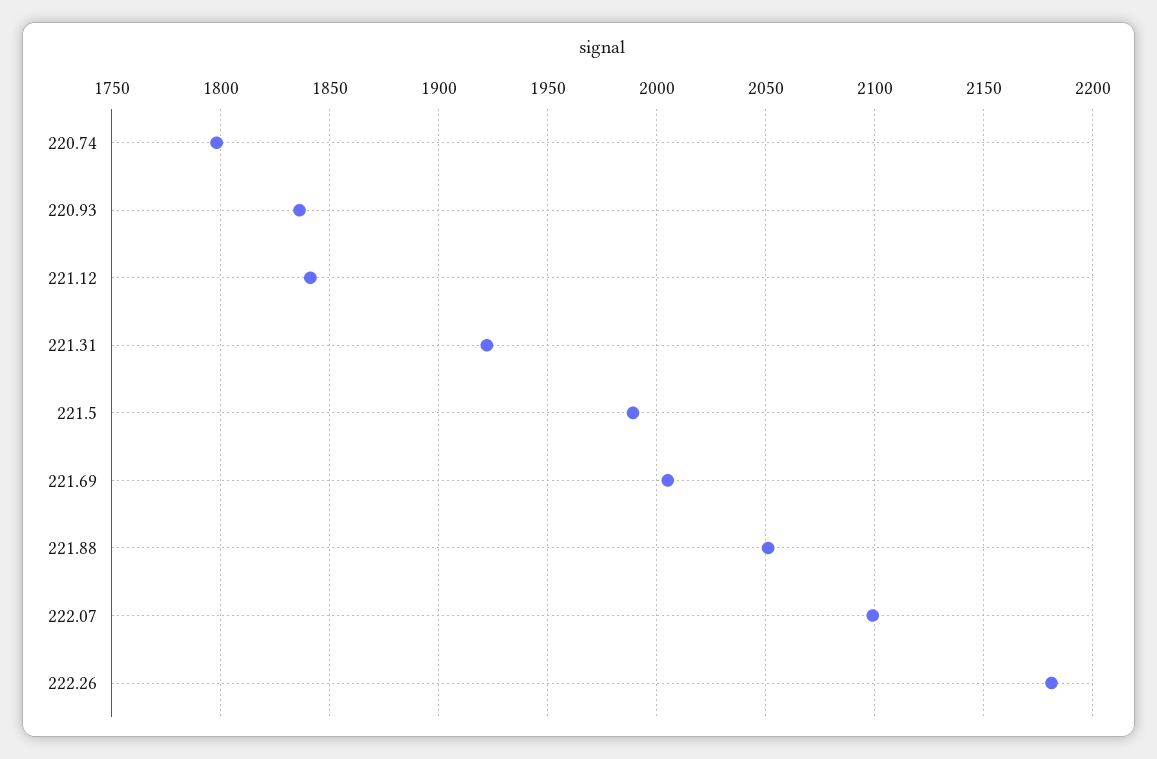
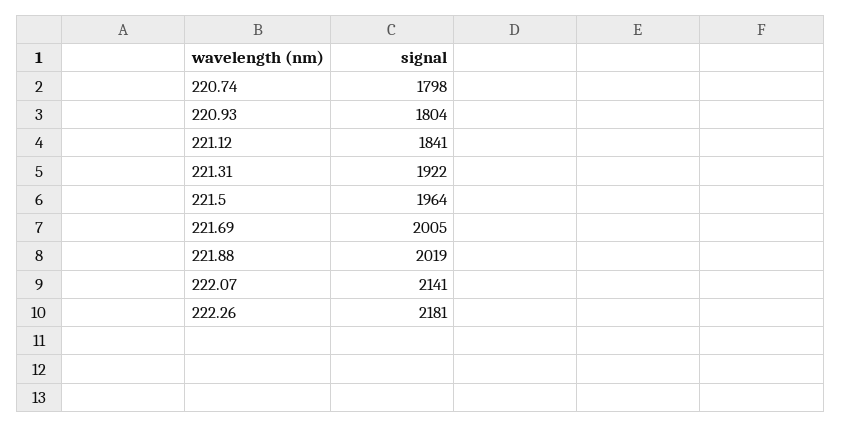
  {
    "220.74": 1798,
-   "220.93": 1835,
+   "220.93": 1804,
    "221.12": 1841,
    "221.31": 1922,
-   "221.5": 1990,
+   "221.5": 1964,
    "221.69": 2005,
-   "221.88": 2050,
+   "221.88": 2019,
-   "222.07": 2100,
+   "222.07": 2141,
    "222.26": 2181
  }

